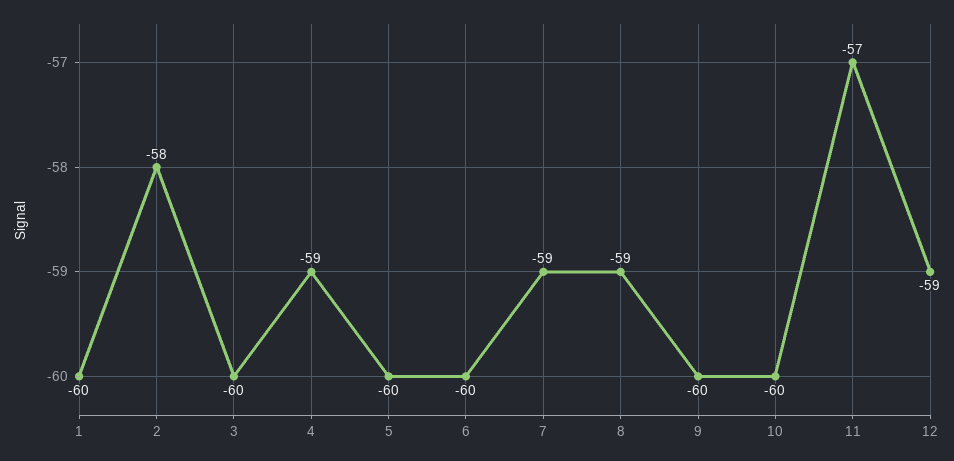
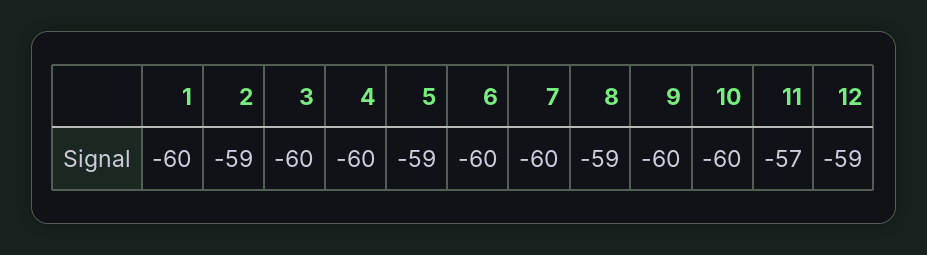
  {
    "1": -60,
-   "2": -58,
+   "2": -59,
    "3": -60,
-   "4": -59,
+   "4": -60,
-   "5": -60,
+   "5": -59,
    "6": -60,
-   "7": -59,
+   "7": -60,
    "8": -59,
    "9": -60,
    "10": -60,
    "11": -57,
    "12": -59
  }

